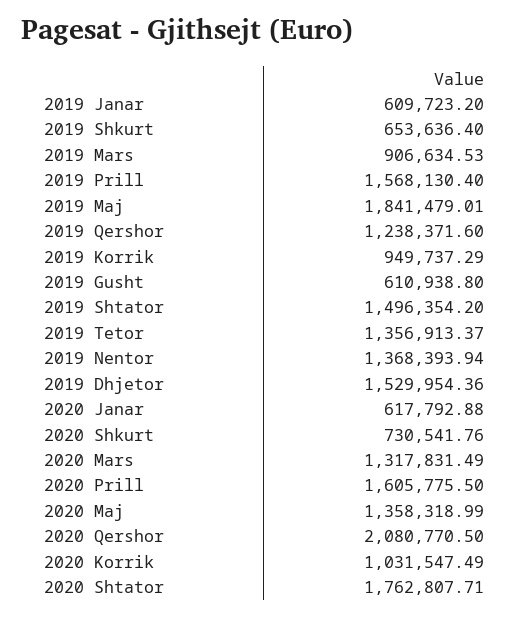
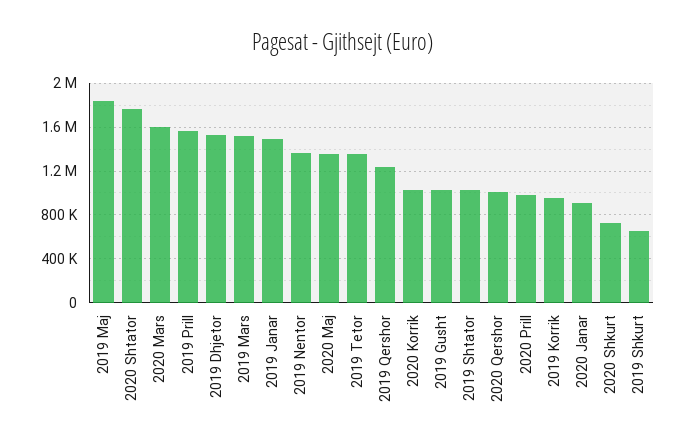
  {
-   "2019 Janar": 609723.2,
+   "2019 Janar": 1500000,
    "2019 Shkurt": 653636.4,
-   "2019 Mars": 906634.53,
+   "2019 Mars": 1500000,
    "2019 Prill": 1568130.4,
    "2019 Maj": 1841479.01,
    "2019 Qershor": 1238371.6,
    "2019 Korrik": 949737.29,
-   "2019 Gusht": 610938.8,
+   "2019 Gusht": 1000000,
-   "2019 Shtator": 1496354.2,
+   "2019 Shtator": 1000000,
    "2019 Tetor": 1356913.37,
    "2019 Nentor": 1368393.94,
    "2019 Dhjetor": 1529954.36,
-   "2020 Janar": 617792.88,
+   "2020 Janar": 900000,
    "2020 Shkurt": 730541.76,
-   "2020 Mars": 1317831.49,
+   "2020 Mars": 1600000,
-   "2020 Prill": 1605775.5,
+   "2020 Prill": 1000000,
    "2020 Maj": 1358318.99,
-   "2020 Qershor": 2080770.5,
+   "2020 Qershor": 1000000,
    "2020 Korrik": 1031547.49,
    "2020 Shtator": 1762807.71
  }

